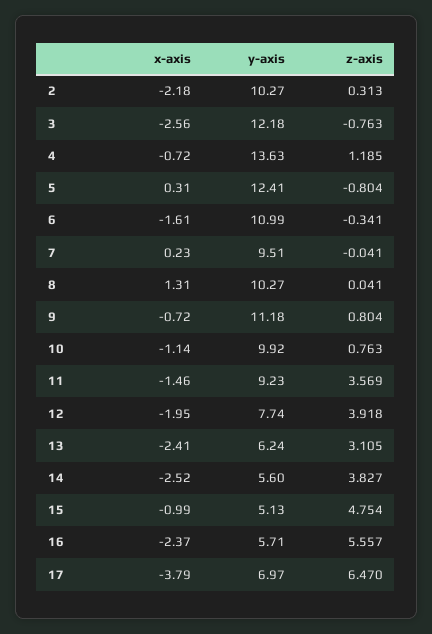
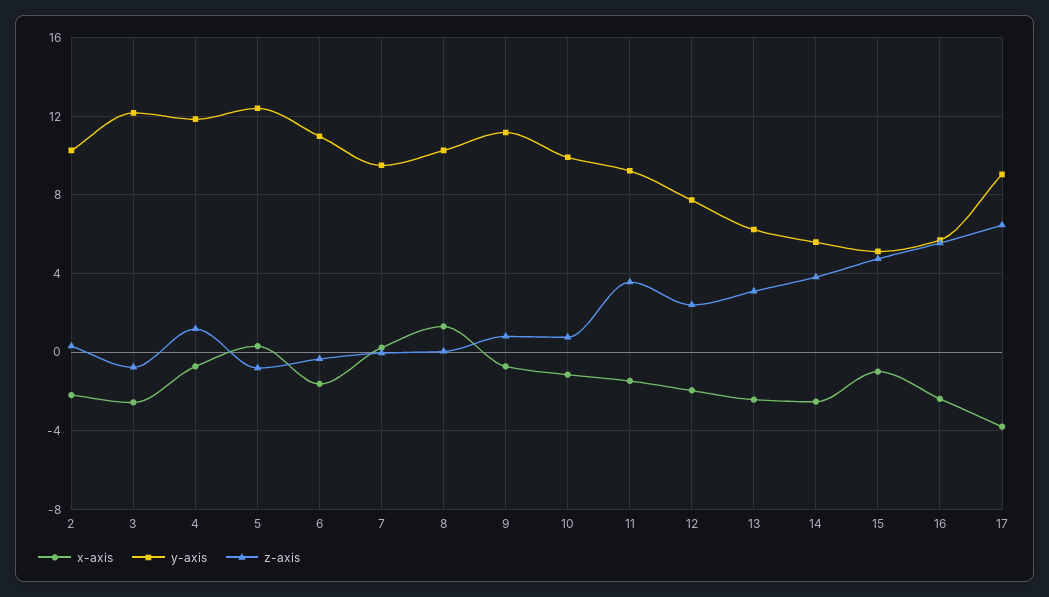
  {
    "x-axis": {
      "2": -2.18,
      "3": -2.56,
      "4": -0.72,
      "5": 0.31,
      "6": -1.61,
      "7": 0.23,
      "8": 1.31,
      "9": -0.72,
      "10": -1.14,
      "11": -1.46,
      "12": -1.95,
      "13": -2.41,
      "14": -2.52,
      "15": -0.99,
      "16": -2.37,
      "17": -3.79
    },
    "y-axis": {
      "2": 10.27,
      "3": 12.18,
-     "4": 13.63,
+     "4": 12,
      "5": 12.41,
      "6": 10.99,
      "7": 9.51,
      "8": 10.27,
      "9": 11.18,
      "10": 9.92,
      "11": 9.23,
      "12": 7.74,
      "13": 6.24,
      "14": 5.6,
      "15": 5.13,
      "16": 5.71,
-     "17": 6.97
+     "17": 9
    },
    "z-axis": {
      "2": 0.313,
      "3": -0.763,
      "4": 1.185,
      "5": -0.804,
      "6": -0.341,
      "7": -0.041,
      "8": 0.041,
      "9": 0.804,
      "10": 0.763,
      "11": 3.569,
-     "12": 3.918,
+     "12": 2.5,
      "13": 3.105,
      "14": 3.827,
      "15": 4.754,
      "16": 5.557,
      "17": 6.47
    }
  }

